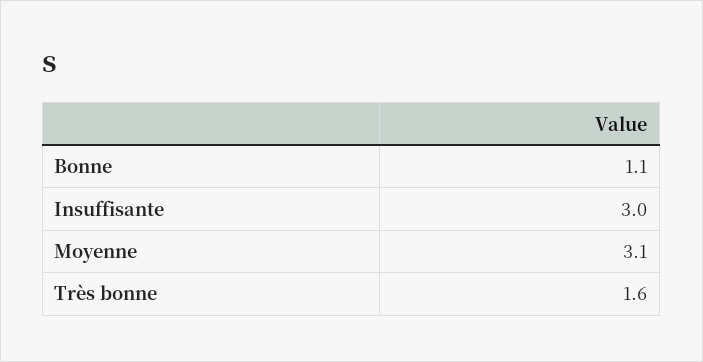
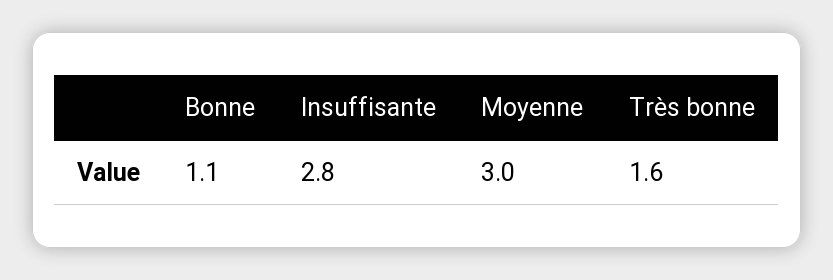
  {
    "Bonne": 1.1,
-   "Insuffisante": 3,
+   "Insuffisante": 2.8,
-   "Moyenne": 3.1,
+   "Moyenne": 3,
    "Très bonne": 1.6
  }

